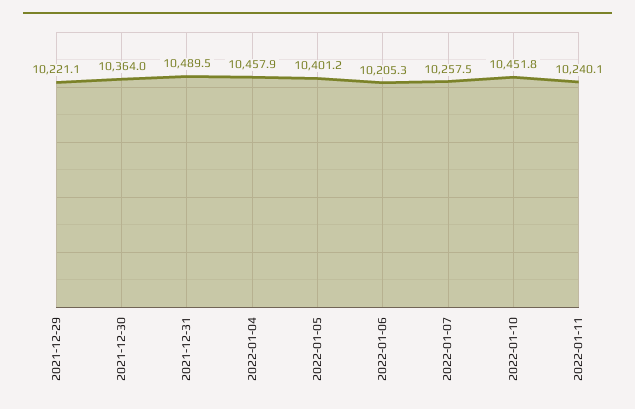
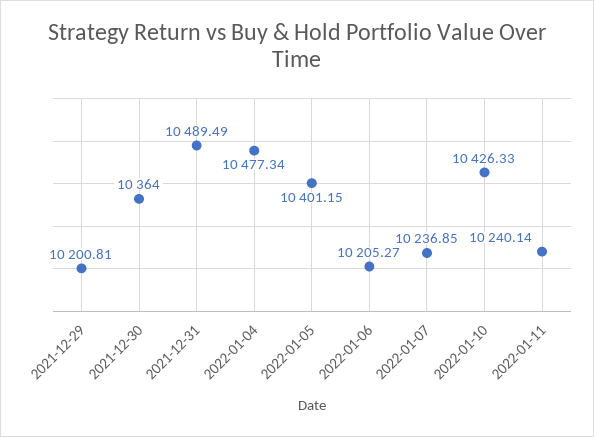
  {
-   "2021-12-29": 10221.1,
+   "2021-12-29": 10200.81,
    "2021-12-30": 10364,
    "2021-12-31": 10489.49,
-   "2022-01-04": 10457.9,
+   "2022-01-04": 10477.34,
    "2022-01-05": 10401.15,
    "2022-01-06": 10205.27,
-   "2022-01-07": 10257.5,
+   "2022-01-07": 10236.85,
-   "2022-01-10": 10451.8,
+   "2022-01-10": 10426.33,
    "2022-01-11": 10240.14
  }

